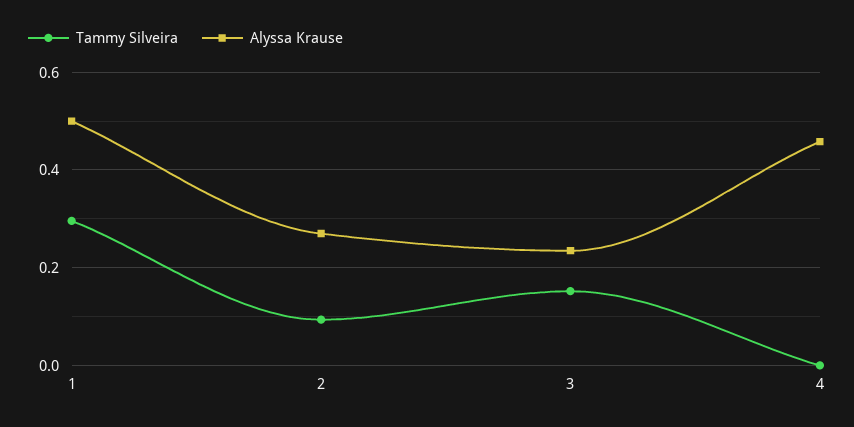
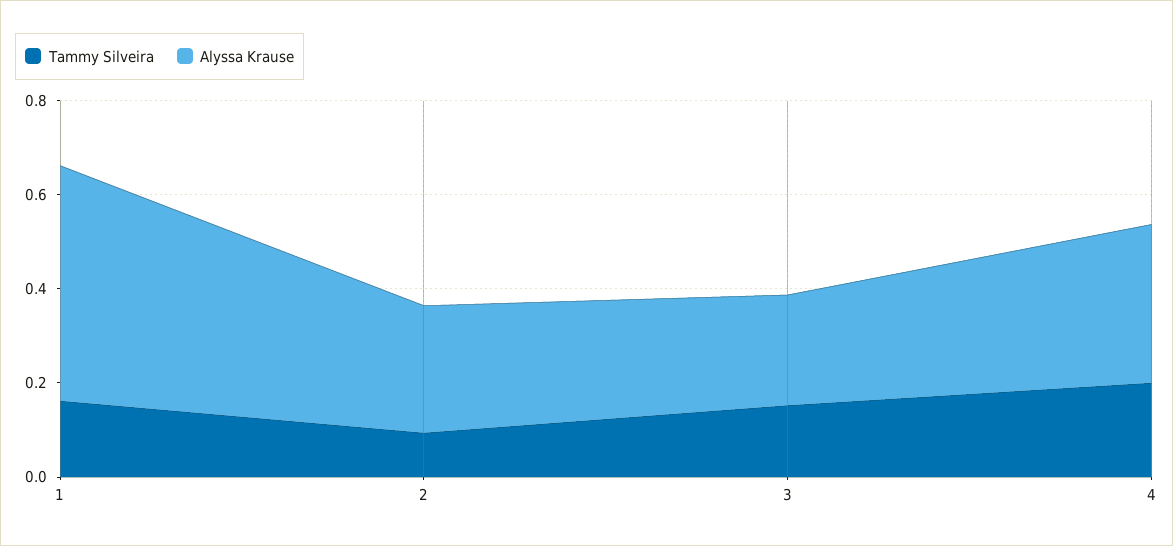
  {
    "Tammy Silveira": {
-     "1": 0.3,
+     "1": 0.15,
      "2": 0.1,
      "3": 0.16,
-     "4": 0
+     "4": 0.2
    },
    "Alyssa Krause": {
      "1": 0.5,
      "2": 0.28,
      "3": 0.24,
-     "4": 0.46
+     "4": 0.35
    }
  }

